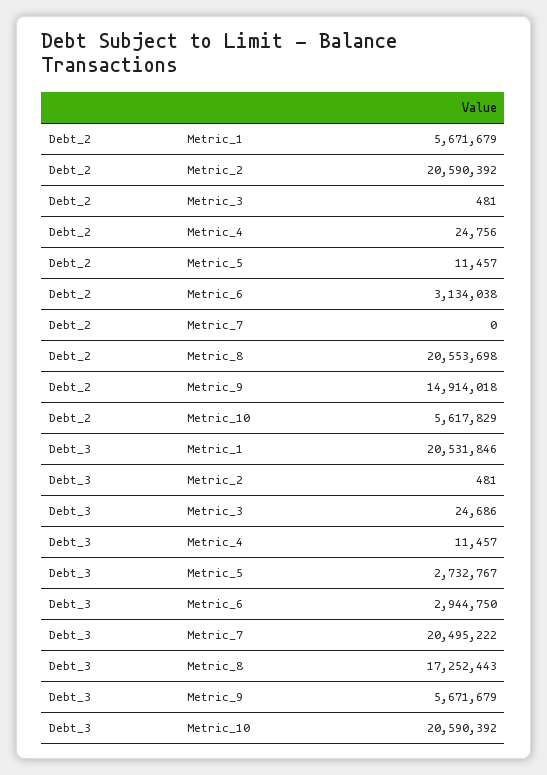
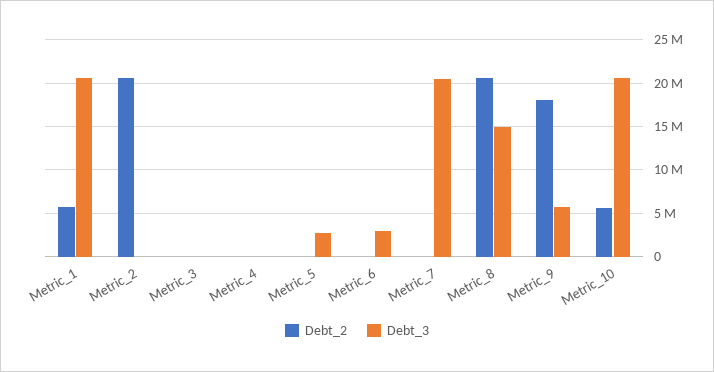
  {
    "Debt_2": {
      "Metric_1": 5671679,
      "Metric_2": 20590392,
      "Metric_3": 481,
      "Metric_4": 24756,
      "Metric_5": 11457,
-     "Metric_6": 3134038,
+     "Metric_6": 0,
      "Metric_7": 0,
      "Metric_8": 20553698,
-     "Metric_9": 14914018,
+     "Metric_9": 18000000,
      "Metric_10": 5617829
    },
    "Debt_3": {
      "Metric_1": 20531846,
      "Metric_2": 481,
      "Metric_3": 24686,
      "Metric_4": 11457,
      "Metric_5": 2732767,
      "Metric_6": 2944750,
      "Metric_7": 20495222,
-     "Metric_8": 17252443,
+     "Metric_8": 15000000,
      "Metric_9": 5671679,
      "Metric_10": 20590392
    }
  }

